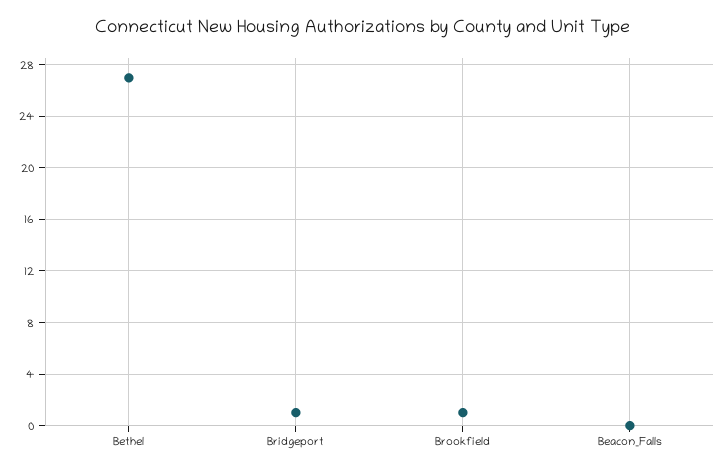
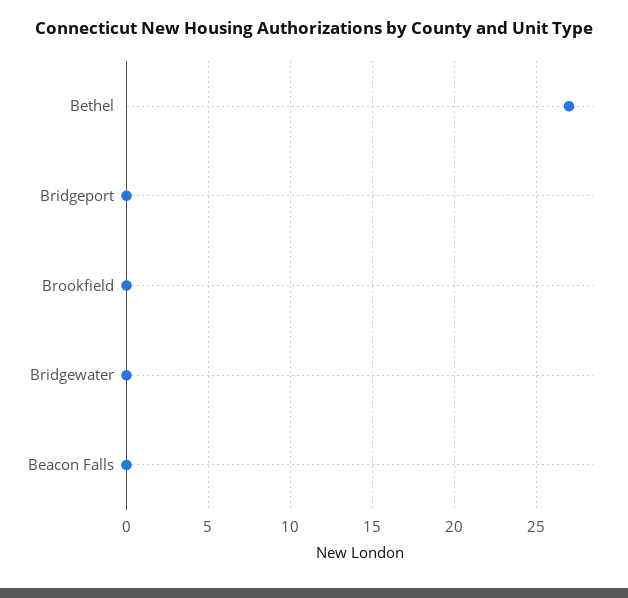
  {
    "Bethel": 27,
-   "Bridgeport": 1,
+   "Bridgeport": 0,
-   "Brookfield": 1,
+   "Brookfield": 0,
-   "Beacon_Falls": 0
+   "Beacon_Falls": 0,
+   "Bridgewater": 0
  }

